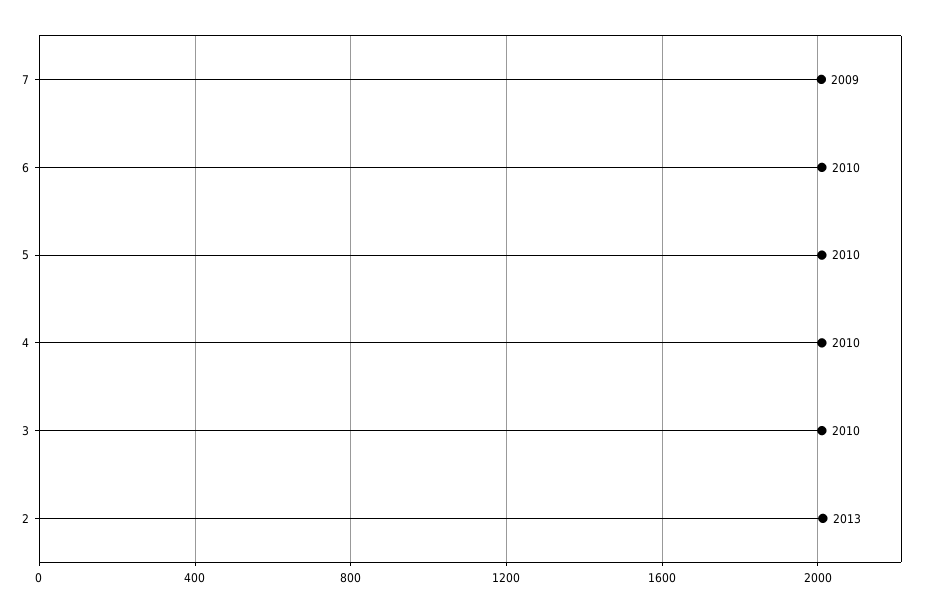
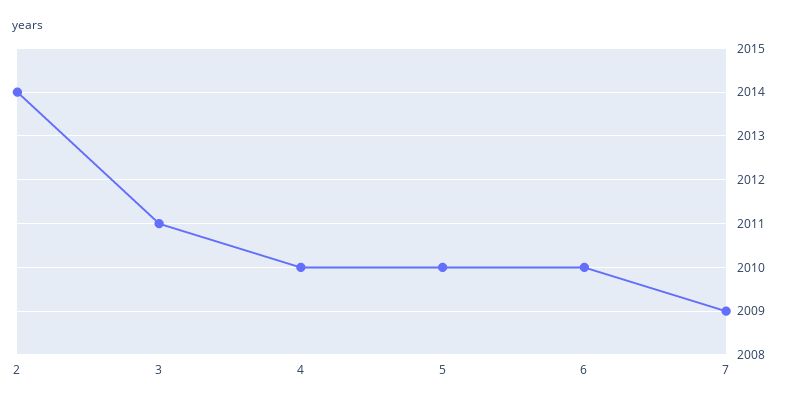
  {
    "7": 2009,
    "6": 2010,
    "5": 2010,
    "4": 2010,
-   "3": 2010,
+   "3": 2011,
-   "2": 2013
+   "2": 2014
  }

